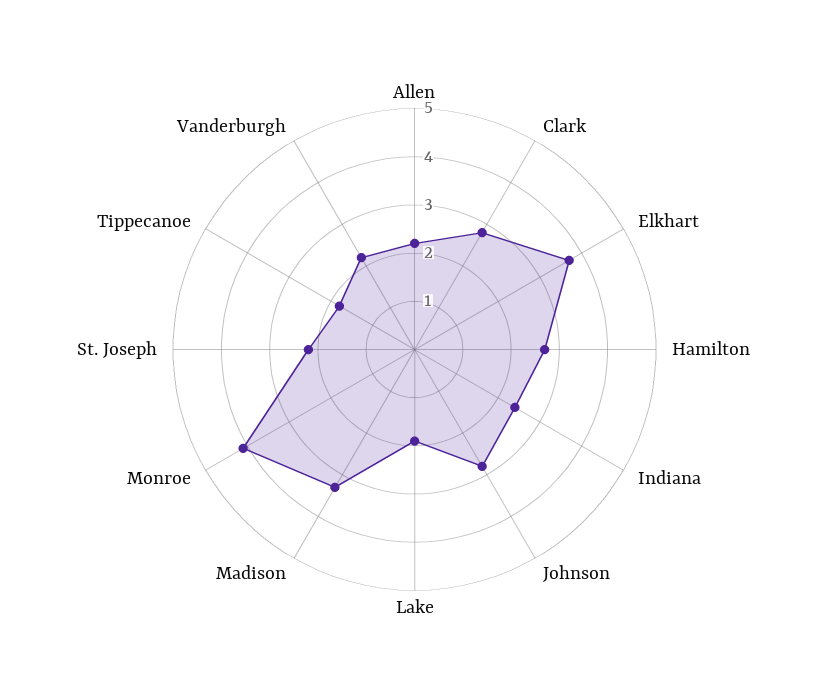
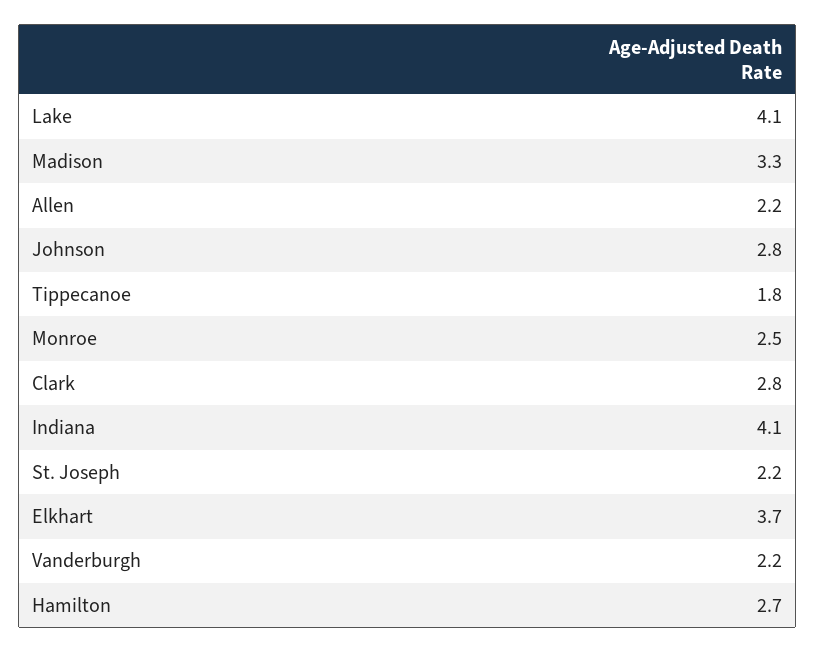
  {
    "Allen": 2.2,
    "Clark": 2.8,
    "Elkhart": 3.7,
    "Hamilton": 2.7,
-   "Indiana": 2.5,
+   "Indiana": 4.1,
    "Johnson": 2.8,
-   "Lake": 2,
+   "Lake": 4.1,
    "Madison": 3.3,
-   "Monroe": 4,
+   "Monroe": 2.5,
    "St. Joseph": 2.2,
    "Tippecanoe": 1.8,
    "Vanderburgh": 2.2
  }

